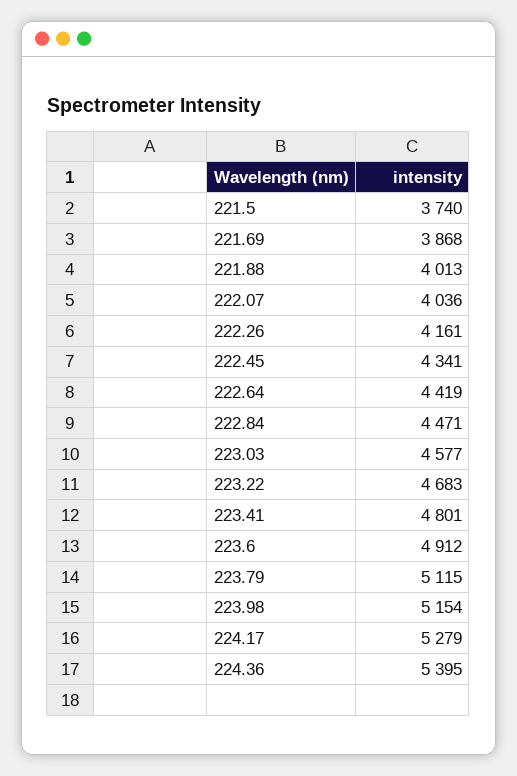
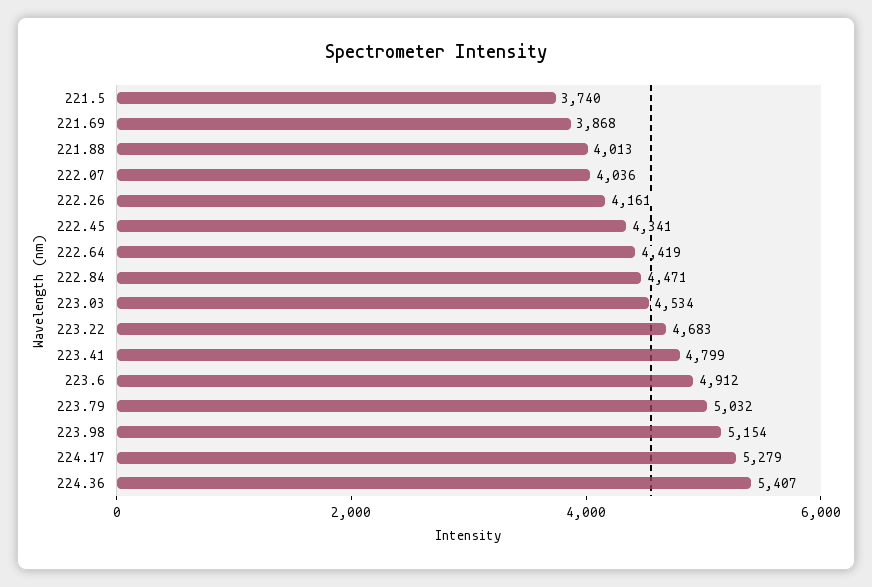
  {
    "221.5": 3740,
    "221.69": 3868,
    "221.88": 4013,
    "222.07": 4036,
    "222.26": 4161,
    "222.45": 4341,
    "222.64": 4419,
    "222.84": 4471,
-   "223.03": 4577,
+   "223.03": 4534,
    "223.22": 4683,
-   "223.41": 4801,
+   "223.41": 4799,
    "223.6": 4912,
-   "223.79": 5115,
+   "223.79": 5032,
    "223.98": 5154,
    "224.17": 5279,
-   "224.36": 5395
+   "224.36": 5407
  }

